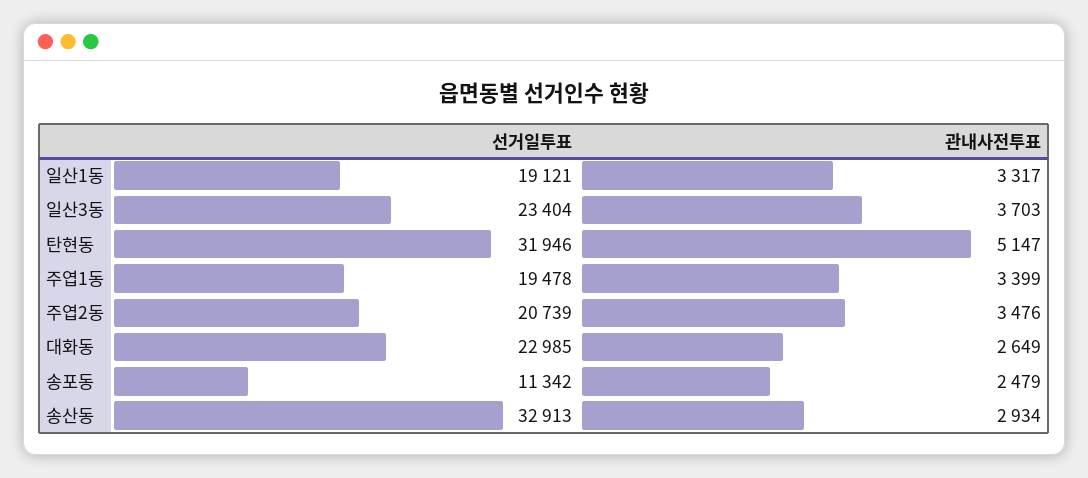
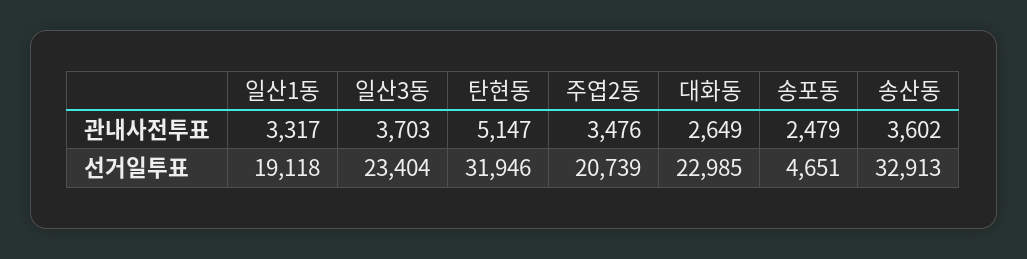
  {
    "선거일투표": {
-     "일산1동": 19121,
+     "일산1동": 19118,
      "일산3동": 23404,
      "탄현동": 31946,
-     "주엽1동": 19478,
      "주엽2동": 20739,
      "대화동": 22985,
-     "송포동": 11342,
+     "송포동": 4651,
      "송산동": 32913
    },
    "관내사전투표": {
      "일산1동": 3317,
      "일산3동": 3703,
      "탄현동": 5147,
-     "주엽1동": 3399,
      "주엽2동": 3476,
      "대화동": 2649,
      "송포동": 2479,
-     "송산동": 2934
+     "송산동": 3602
    }
  }

